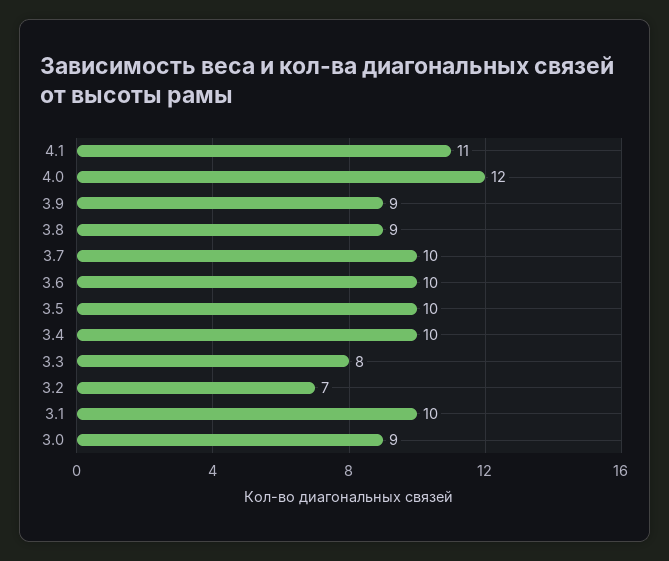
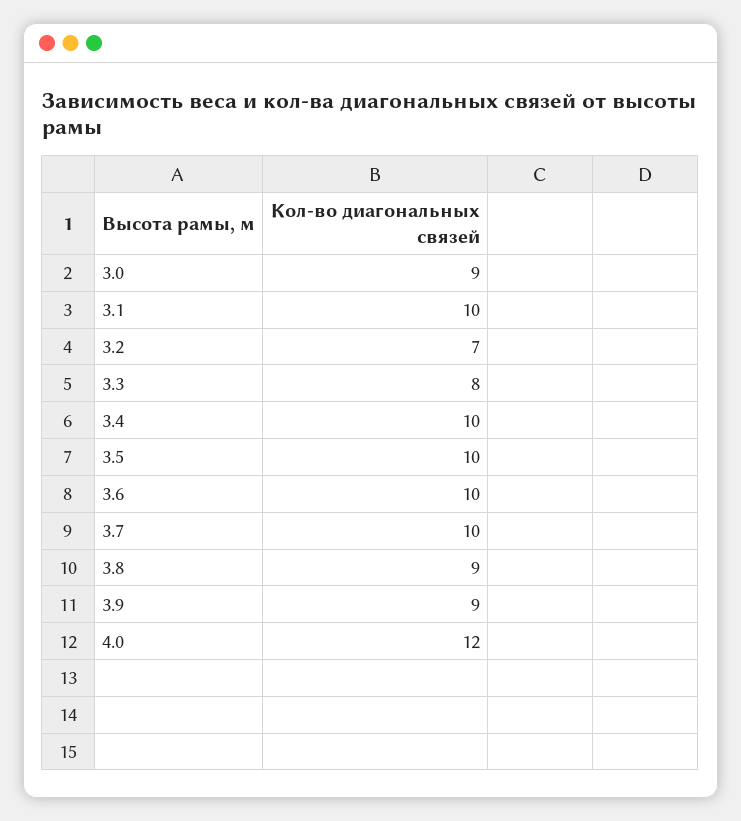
  {
-   "4.1": 11,
    "4.0": 12,
    "3.9": 9,
    "3.8": 9,
    "3.7": 10,
    "3.6": 10,
    "3.5": 10,
    "3.4": 10,
    "3.3": 8,
    "3.2": 7,
    "3.1": 10,
    "3.0": 9
  }

